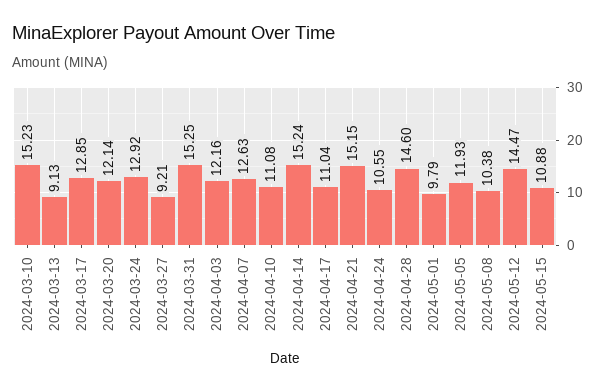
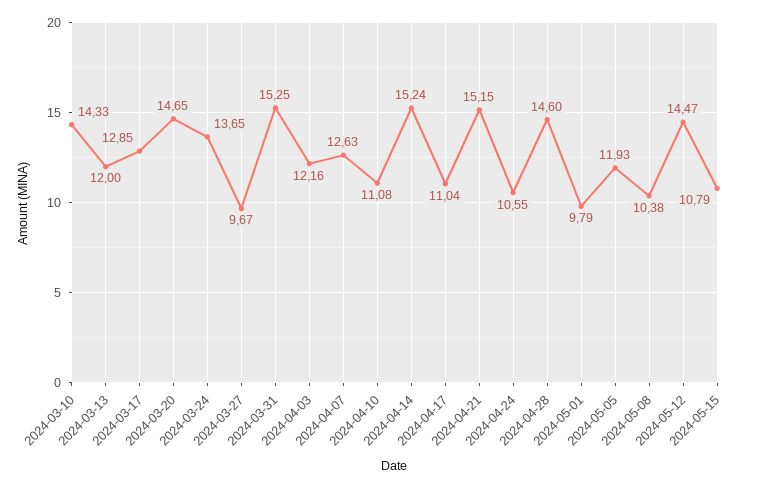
  {
-   "2024-03-10": 15.23,
+   "2024-03-10": 14.33,
-   "2024-03-13": 9.13,
+   "2024-03-13": 12,
    "2024-03-17": 12.85,
-   "2024-03-20": 12.14,
+   "2024-03-20": 14.65,
-   "2024-03-24": 12.92,
+   "2024-03-24": 13.65,
-   "2024-03-27": 9.21,
+   "2024-03-27": 9.67,
    "2024-03-31": 15.25,
    "2024-04-03": 12.16,
    "2024-04-07": 12.63,
    "2024-04-10": 11.08,
    "2024-04-14": 15.24,
    "2024-04-17": 11.04,
    "2024-04-21": 15.15,
    "2024-04-24": 10.55,
    "2024-04-28": 14.6,
    "2024-05-01": 9.79,
    "2024-05-05": 11.93,
    "2024-05-08": 10.38,
    "2024-05-12": 14.47,
-   "2024-05-15": 10.88
+   "2024-05-15": 10.79
  }

